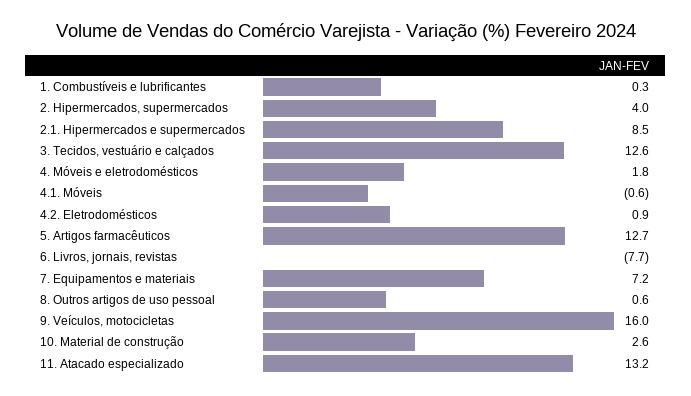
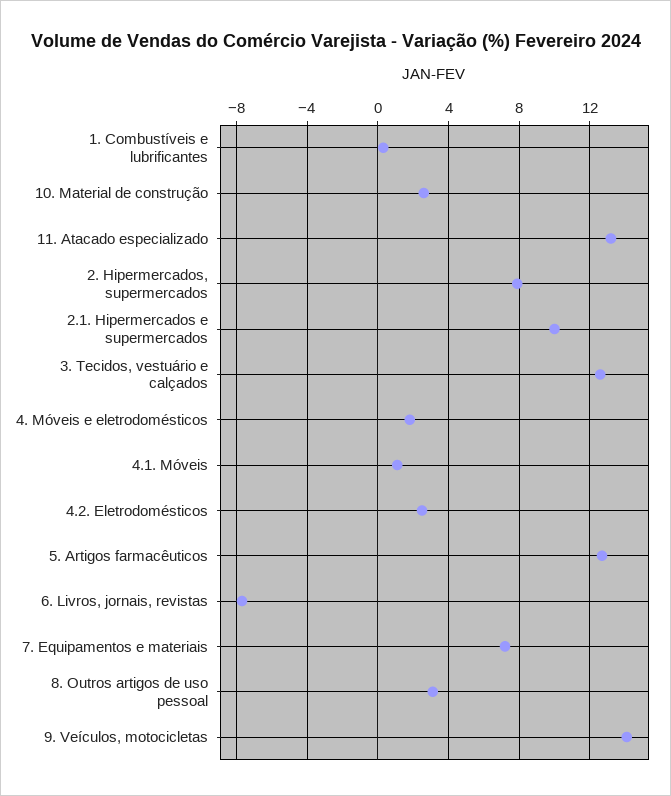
  {
    "1. Combustíveis e lubrificantes": 0.3,
-   "2. Hipermercados, supermercados": 4,
+   "2. Hipermercados, supermercados": 8,
-   "2.1. Hipermercados e supermercados": 8.5,
+   "2.1. Hipermercados e supermercados": 10,
    "3. Tecidos, vestuário e calçados": 12.6,
    "4. Móveis e eletrodomésticos": 1.8,
-   "4.1. Móveis": -0.6,
+   "4.1. Móveis": 1,
-   "4.2. Eletrodomésticos": 0.9,
+   "4.2. Eletrodomésticos": 2.5,
    "5. Artigos farmacêuticos": 12.7,
    "6. Livros, jornais, revistas": -7.7,
    "7. Equipamentos e materiais": 7.2,
-   "8. Outros artigos de uso pessoal": 0.6,
+   "8. Outros artigos de uso pessoal": 3,
-   "9. Veículos, motocicletas": 16,
+   "9. Veículos, motocicletas": 14,
    "10. Material de construção": 2.6,
    "11. Atacado especializado": 13.2
  }

